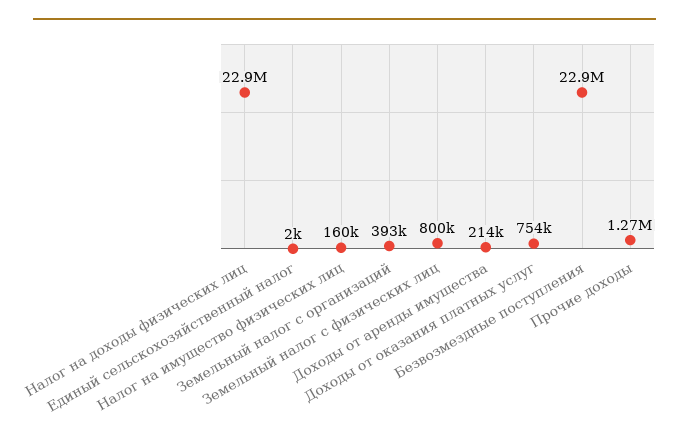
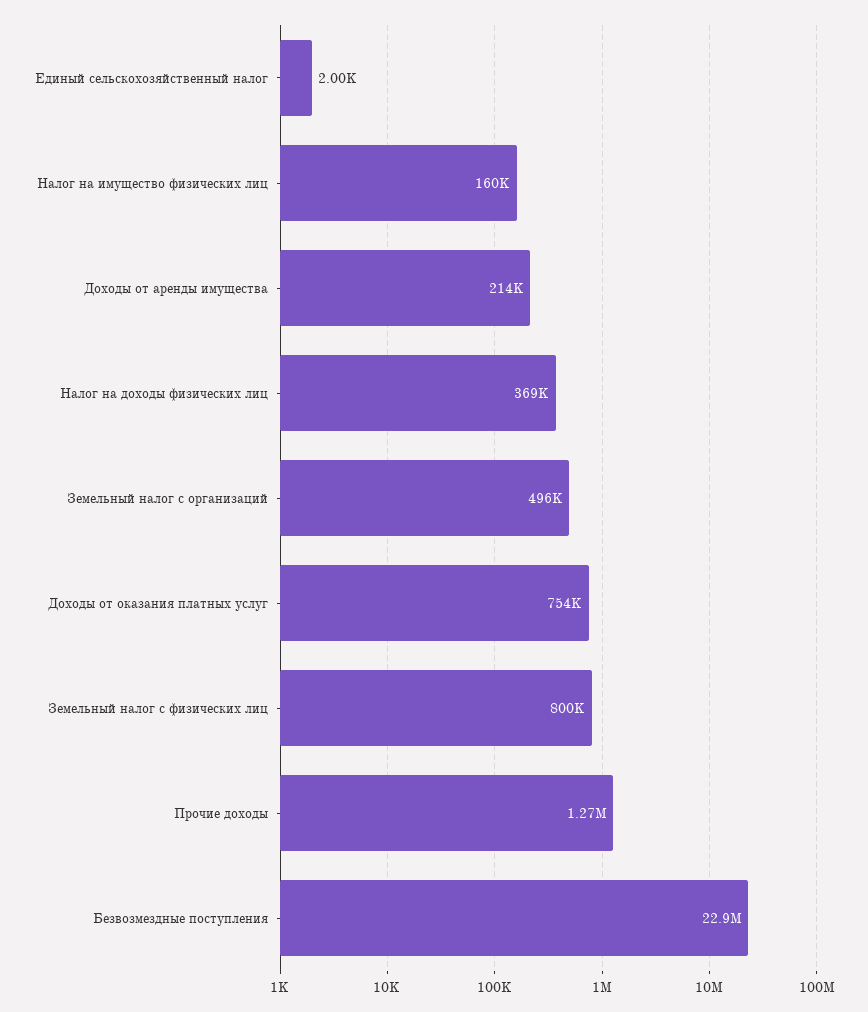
  {
-   "Налог на доходы физических лиц": 22900000,
+   "Налог на доходы физических лиц": 369000,
    "Единый сельскохозяйственный налог": 2000,
    "Налог на имущество физических лиц": 160000,
-   "Земельный налог с организаций": 393000,
+   "Земельный налог с организаций": 496000,
    "Земельный налог с физических лиц": 800000,
    "Доходы от аренды имущества": 214000,
    "Доходы от оказания платных услуг": 754000,
    "Безвозмездные поступления": 22900000,
    "Прочие доходы": 1270000
  }

